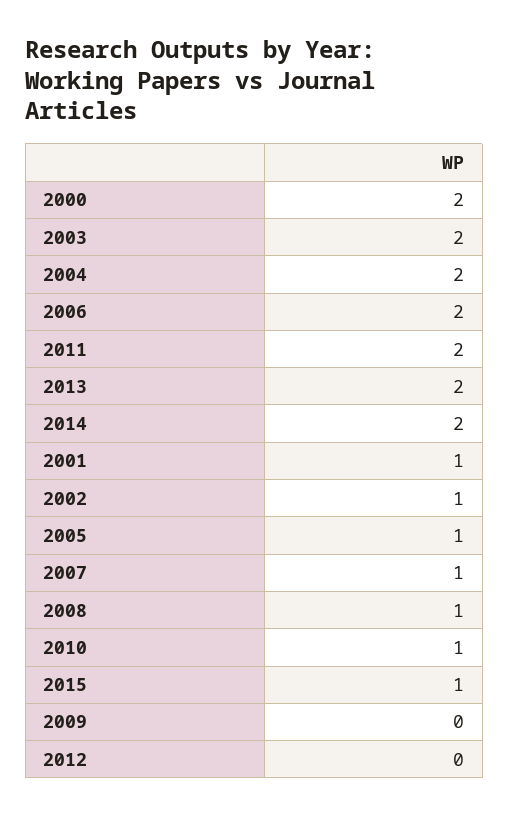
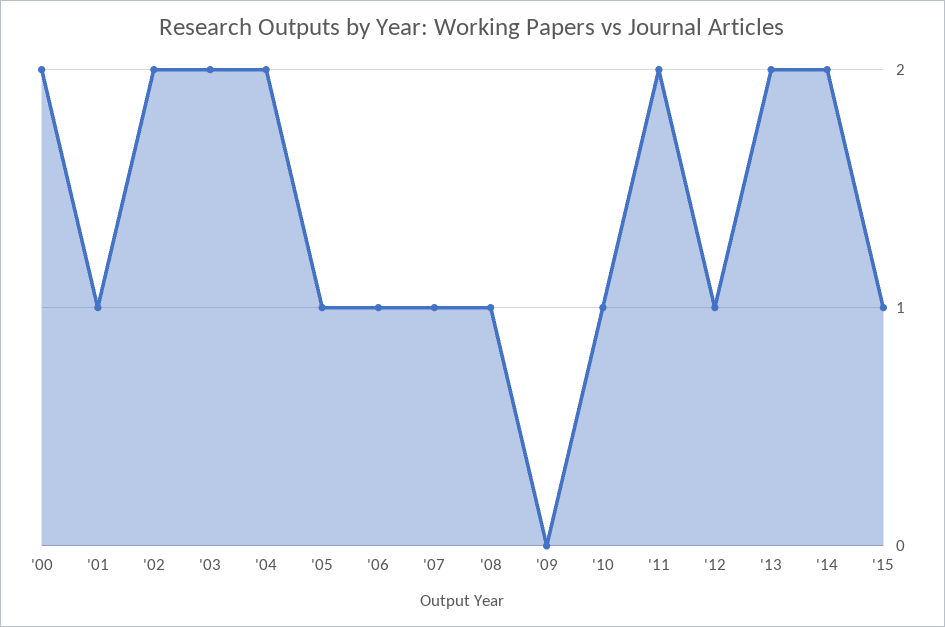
  {
    "2000": 2,
    "2003": 2,
    "2004": 2,
-   "2006": 2,
+   "2006": 1,
    "2011": 2,
    "2013": 2,
    "2014": 2,
    "2001": 1,
-   "2002": 1,
+   "2002": 2,
    "2005": 1,
    "2007": 1,
    "2008": 1,
    "2010": 1,
    "2015": 1,
    "2009": 0,
-   "2012": 0
+   "2012": 1
  }

